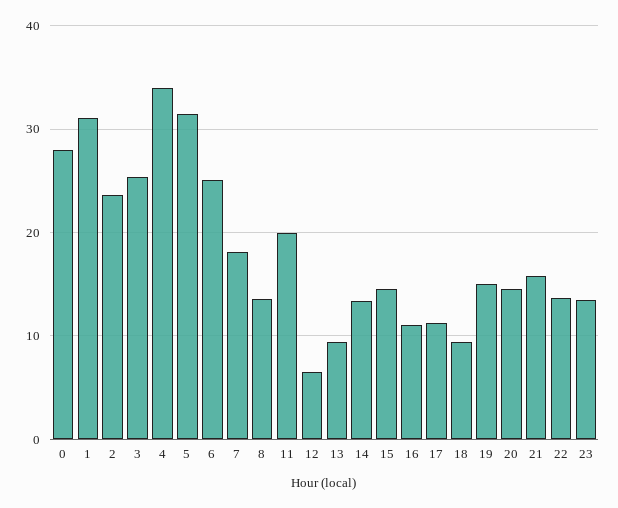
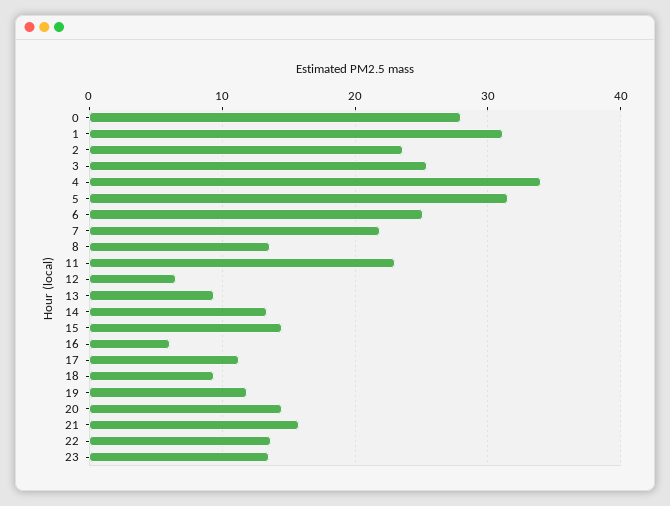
  {
    "0": 28,
    "1": 31,
    "2": 24,
    "3": 25,
    "4": 34,
    "5": 32,
    "6": 25,
-   "7": 18,
+   "7": 22,
    "8": 14,
-   "11": 20,
+   "11": 23,
    "12": 7,
    "13": 9,
    "14": 13,
    "15": 15,
-   "16": 11,
+   "16": 6,
    "17": 11,
    "18": 9,
-   "19": 15,
+   "19": 12,
    "20": 15,
    "21": 16,
    "22": 14,
    "23": 14
  }

